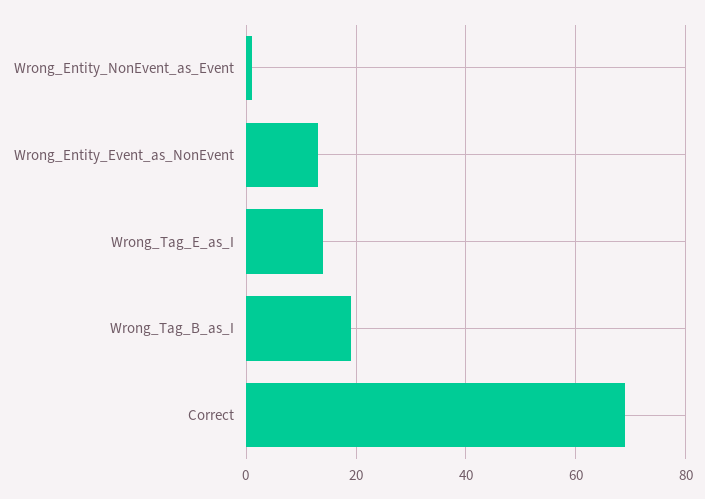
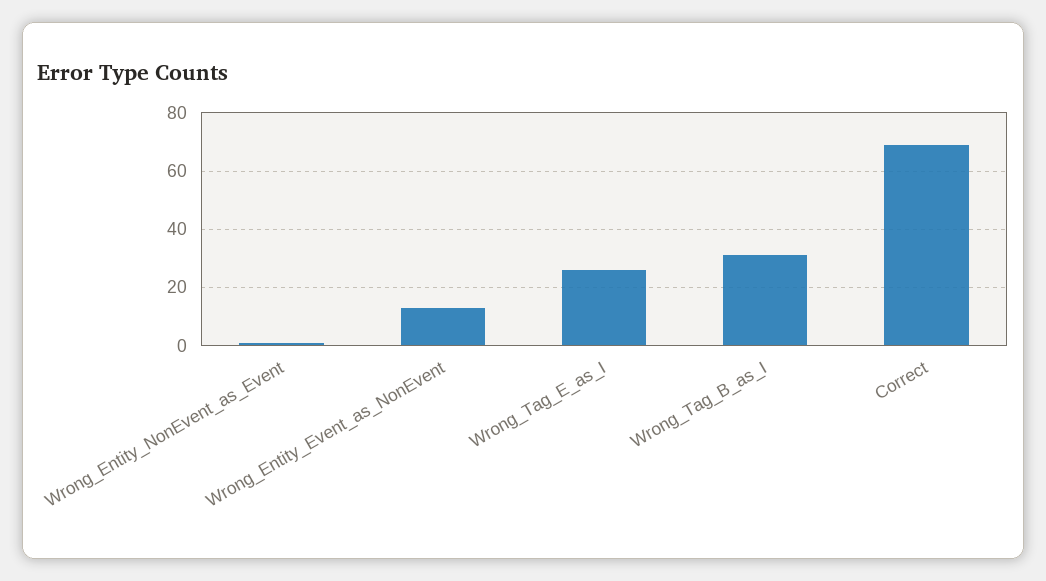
  {
    "Wrong_Entity_NonEvent_as_Event": 0,
    "Wrong_Entity_Event_as_NonEvent": 15,
-   "Wrong_Tag_E_as_I": 15,
+   "Wrong_Tag_E_as_I": 25,
-   "Wrong_Tag_B_as_I": 20,
+   "Wrong_Tag_B_as_I": 30,
    "Correct": 70
  }

